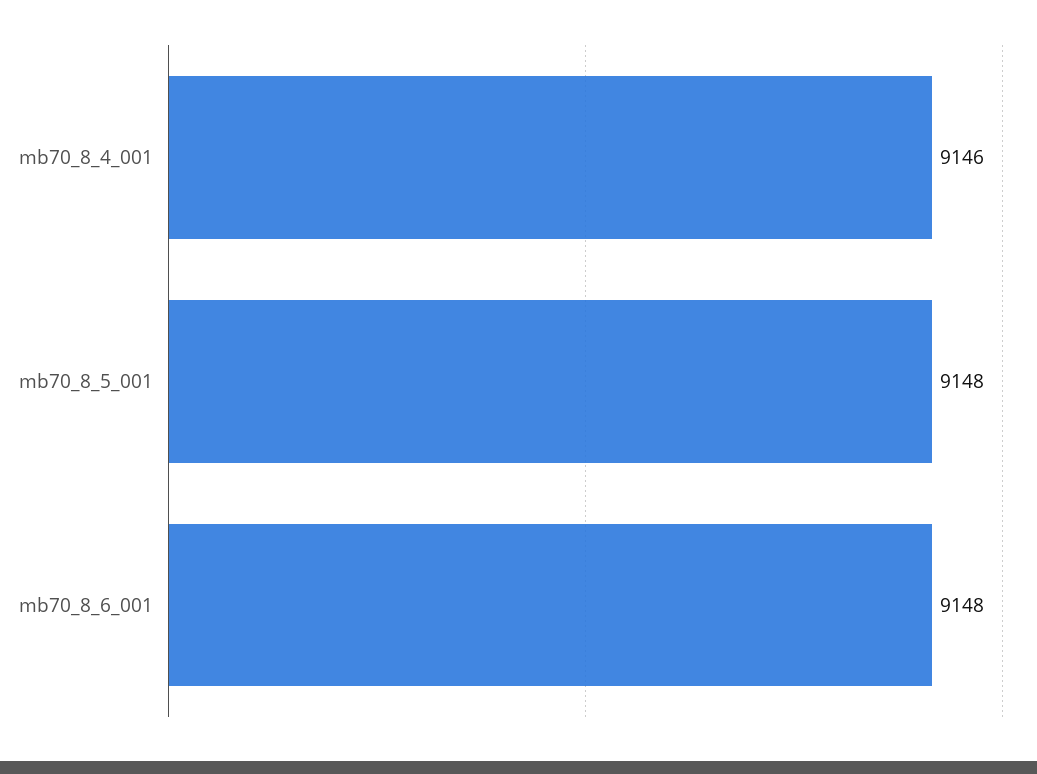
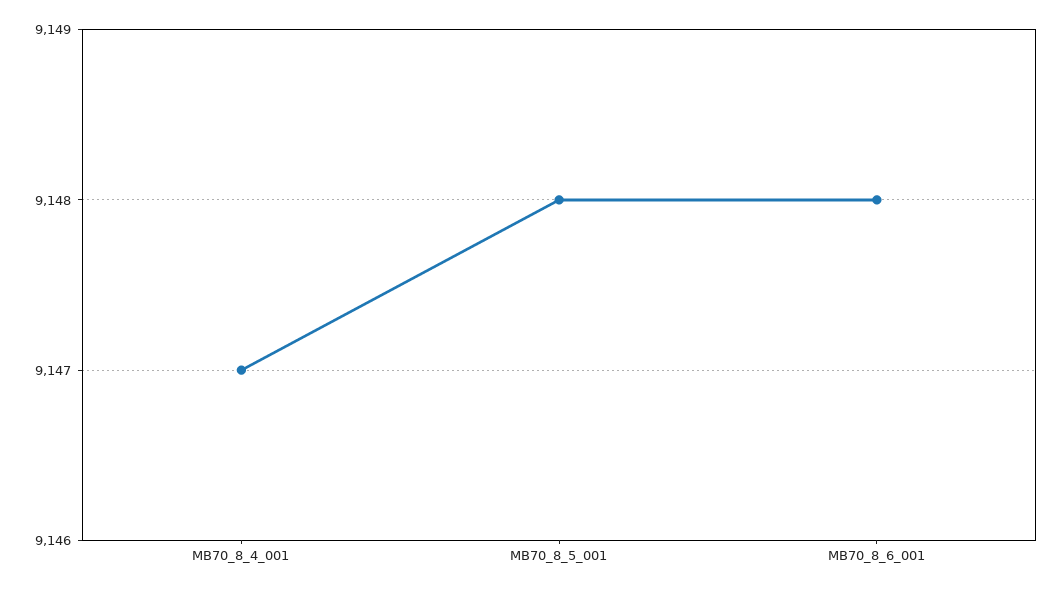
  {
-   "mb70_8_4_001": 9146,
+   "mb70_8_4_001": 9147,
    "mb70_8_5_001": 9148,
    "mb70_8_6_001": 9148
  }

